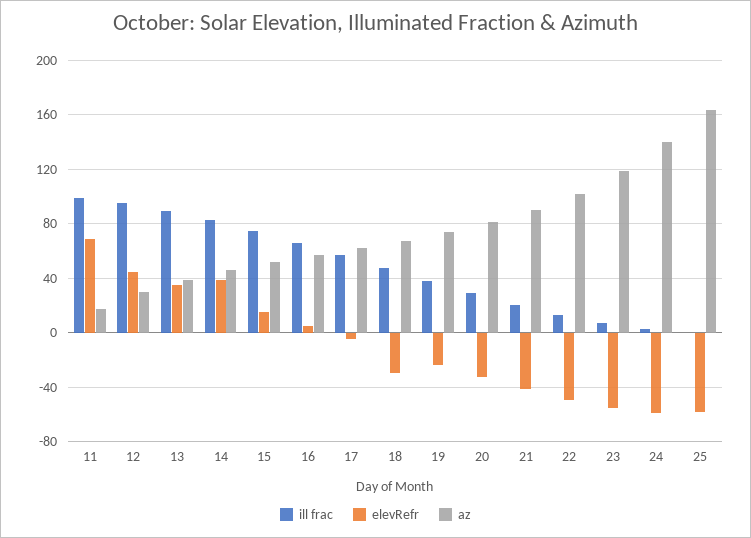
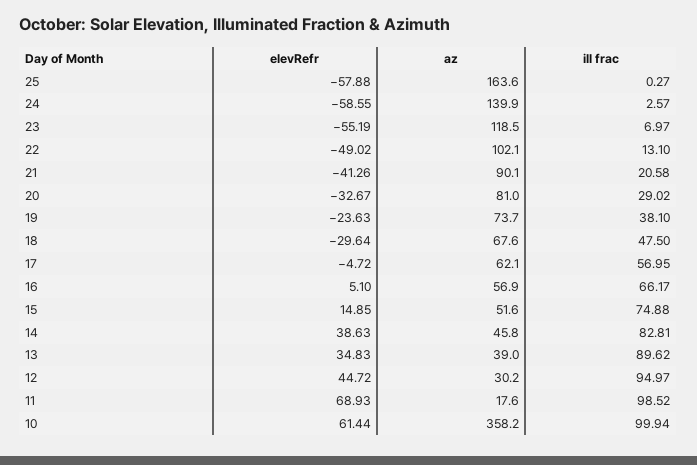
  {
    "ill frac": {
      "11": 98.52,
      "12": 94.97,
      "13": 89.62,
      "14": 82.81,
      "15": 74.88,
      "16": 66.17,
      "17": 56.95,
      "18": 47.5,
      "19": 38.1,
      "20": 29.02,
      "21": 20.58,
      "22": 13.1,
      "23": 6.97,
      "24": 2.57,
-     "25": 0.27
+     "25": 0.27,
+     "10": 99.94
    },
    "elevRefr": {
      "11": 68.93,
      "12": 44.72,
      "13": 34.83,
      "14": 38.63,
      "15": 14.85,
      "16": 5.1,
      "17": -4.72,
      "18": -29.64,
      "19": -23.63,
      "20": -32.67,
      "21": -41.26,
      "22": -49.02,
      "23": -55.19,
      "24": -58.55,
-     "25": -57.88
+     "25": -57.88,
+     "10": 61.44
    },
    "az": {
      "11": 17.6,
      "12": 30.2,
      "13": 39,
      "14": 45.8,
      "15": 51.6,
      "16": 56.9,
      "17": 62.1,
      "18": 67.6,
      "19": 73.7,
      "20": 81,
      "21": 90.1,
      "22": 102.1,
      "23": 118.5,
      "24": 139.9,
-     "25": 163.6
+     "25": 163.6,
+     "10": 358.2
    }
  }

